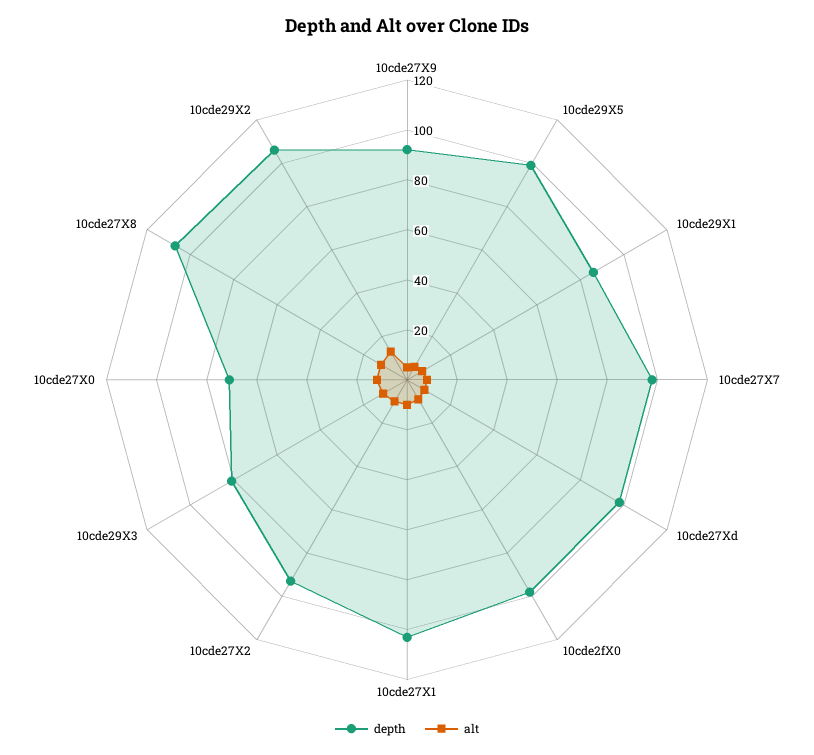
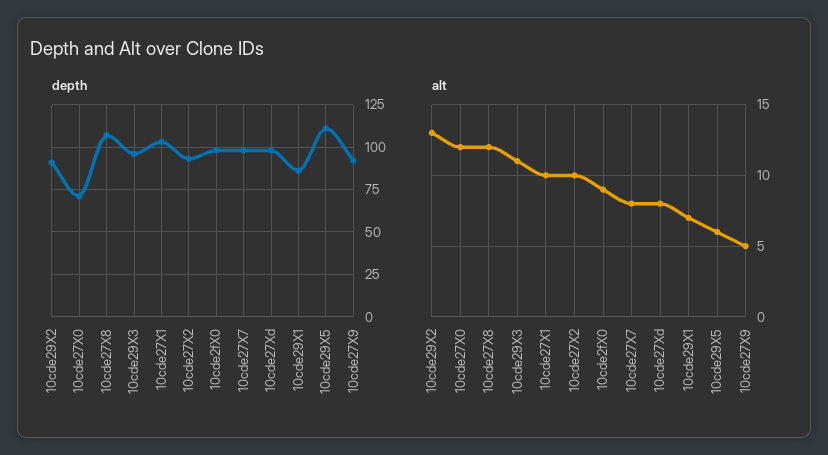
  {
    "depth": {
      "10cde27X9": 90,
-     "10cde29X5": 100,
+     "10cde29X5": 110,
      "10cde29X1": 85,
      "10cde27X7": 100,
      "10cde27Xd": 100,
      "10cde2fX0": 100,
      "10cde27X1": 105,
      "10cde27X2": 95,
-     "10cde29X3": 80,
+     "10cde29X3": 95,
      "10cde27X0": 70,
      "10cde27X8": 105,
-     "10cde29X2": 105
+     "10cde29X2": 90
    },
    "alt": {
      "10cde27X9": 5,
      "10cde29X5": 6,
      "10cde29X1": 7,
      "10cde27X7": 8,
      "10cde27Xd": 8,
      "10cde2fX0": 9,
      "10cde27X1": 10,
      "10cde27X2": 10,
      "10cde29X3": 11,
      "10cde27X0": 12,
      "10cde27X8": 12,
      "10cde29X2": 13
    }
  }

